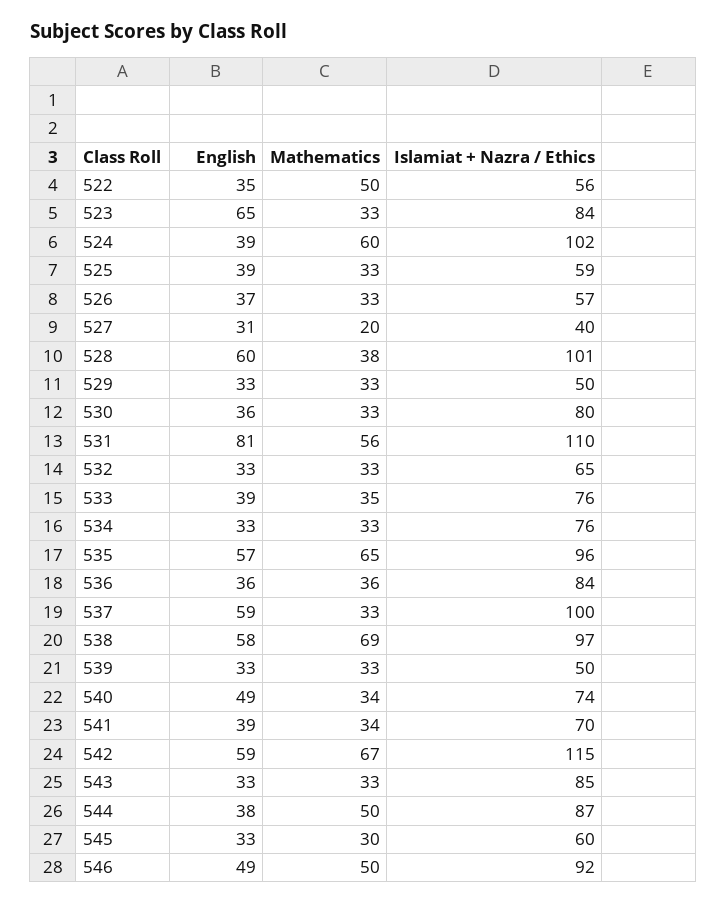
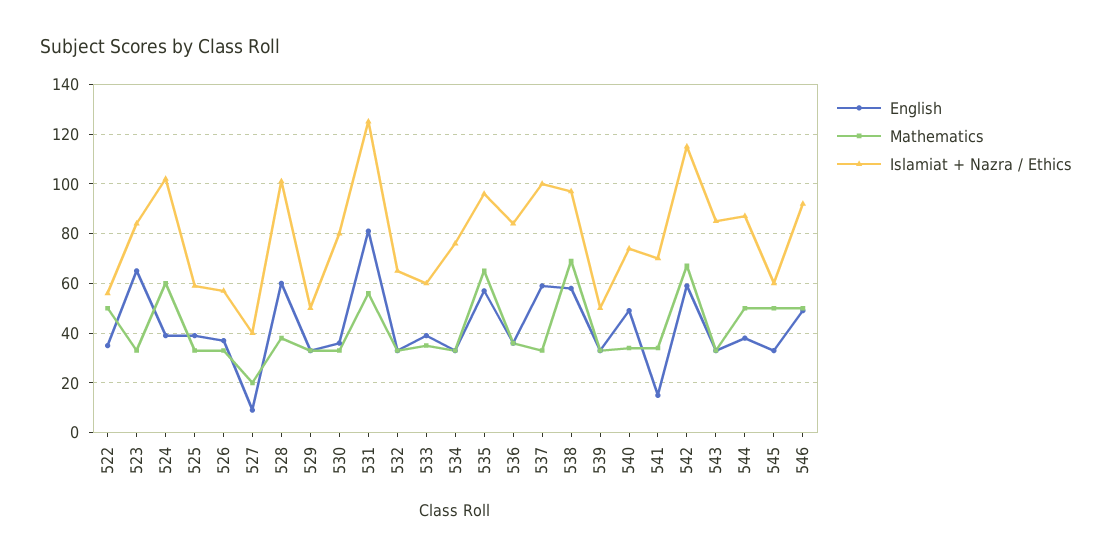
  {
    "English": {
      "522": 35,
      "523": 65,
      "524": 39,
      "525": 39,
      "526": 37,
-     "527": 31,
+     "527": 10,
      "528": 60,
      "529": 33,
      "530": 36,
      "531": 81,
      "532": 33,
      "533": 39,
      "534": 33,
      "535": 57,
      "536": 36,
      "537": 59,
      "538": 58,
      "539": 33,
      "540": 49,
-     "541": 39,
+     "541": 15,
      "542": 59,
      "543": 33,
      "544": 38,
      "545": 33,
      "546": 49
    },
    "Mathematics": {
      "522": 50,
      "523": 33,
      "524": 60,
      "525": 33,
      "526": 33,
      "527": 20,
      "528": 38,
      "529": 33,
      "530": 33,
      "531": 56,
      "532": 33,
      "533": 35,
      "534": 33,
      "535": 65,
      "536": 36,
      "537": 33,
      "538": 69,
      "539": 33,
      "540": 34,
      "541": 34,
      "542": 67,
      "543": 33,
      "544": 50,
-     "545": 30,
+     "545": 50,
      "546": 50
    },
    "Islamiat + Nazra / Ethics": {
      "522": 56,
      "523": 84,
      "524": 102,
      "525": 59,
      "526": 57,
      "527": 40,
      "528": 101,
      "529": 50,
      "530": 80,
-     "531": 110,
+     "531": 125,
      "532": 65,
-     "533": 76,
+     "533": 60,
      "534": 76,
      "535": 96,
      "536": 84,
      "537": 100,
      "538": 97,
      "539": 50,
      "540": 74,
      "541": 70,
      "542": 115,
      "543": 85,
      "544": 87,
      "545": 60,
      "546": 92
    }
  }

